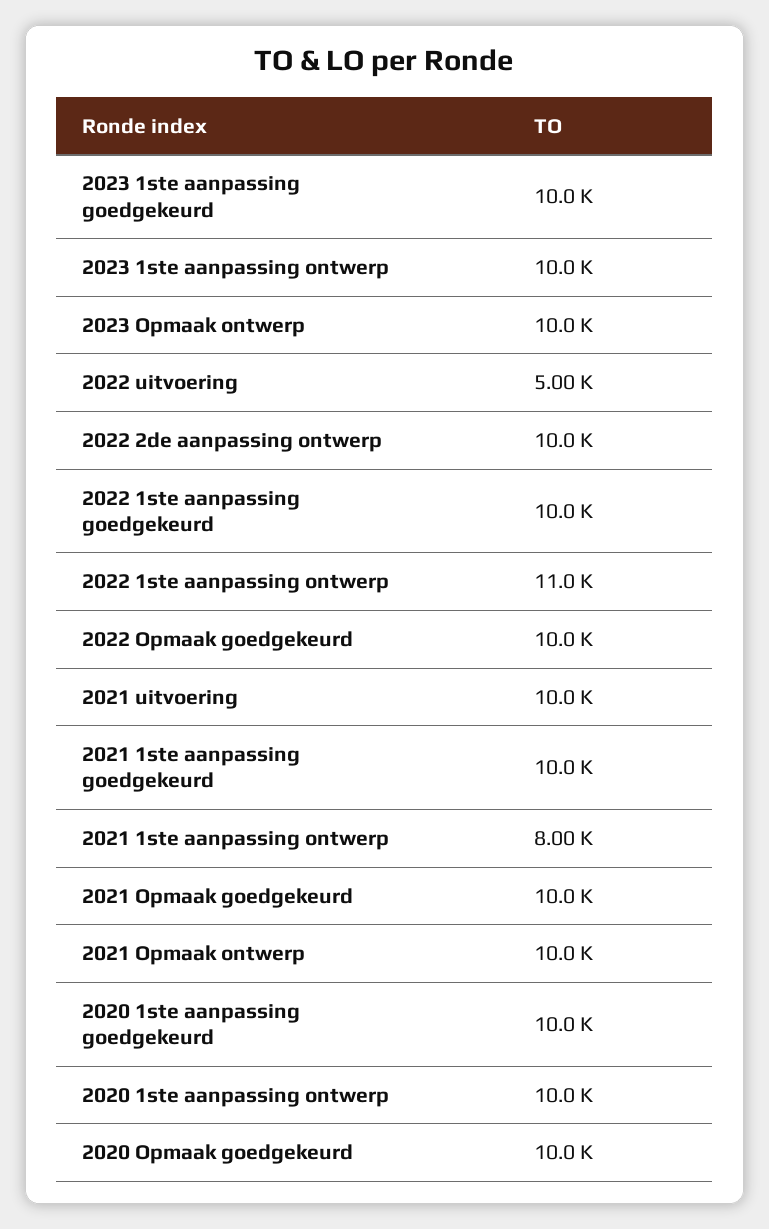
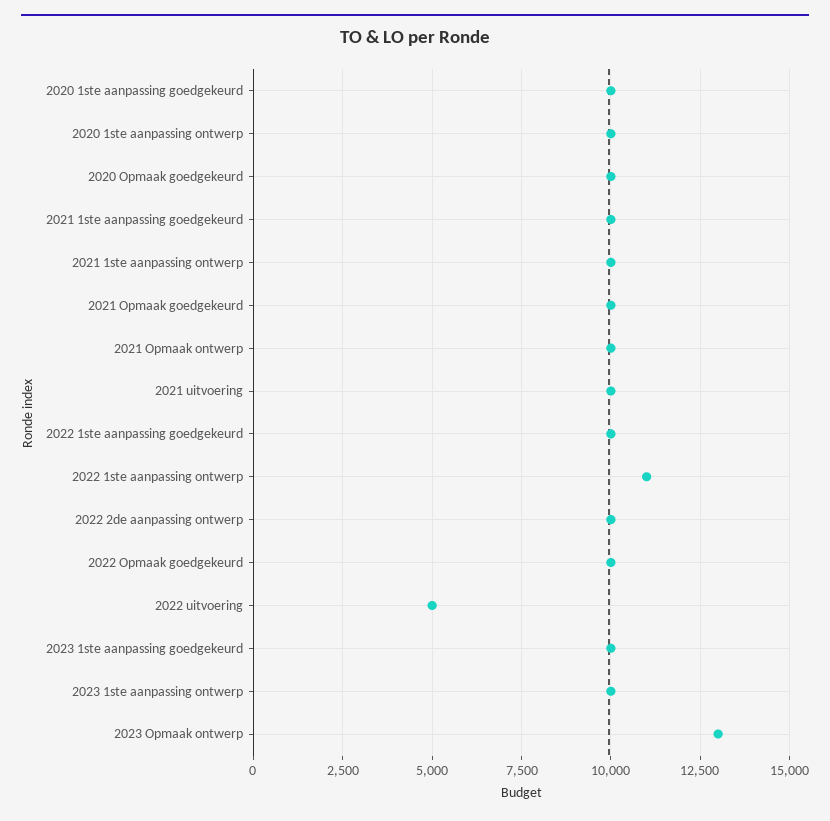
  {
    "2023 1ste aanpassing goedgekeurd": 10000,
    "2023 1ste aanpassing ontwerp": 10000,
-   "2023 Opmaak ontwerp": 10000,
+   "2023 Opmaak ontwerp": 13000,
    "2022 uitvoering": 5000,
    "2022 2de aanpassing ontwerp": 10000,
    "2022 1ste aanpassing goedgekeurd": 10000,
    "2022 1ste aanpassing ontwerp": 11000,
    "2022 Opmaak goedgekeurd": 10000,
    "2021 uitvoering": 10000,
    "2021 1ste aanpassing goedgekeurd": 10000,
-   "2021 1ste aanpassing ontwerp": 8000,
+   "2021 1ste aanpassing ontwerp": 10000,
    "2021 Opmaak goedgekeurd": 10000,
    "2021 Opmaak ontwerp": 10000,
    "2020 1ste aanpassing goedgekeurd": 10000,
    "2020 1ste aanpassing ontwerp": 10000,
    "2020 Opmaak goedgekeurd": 10000
  }

